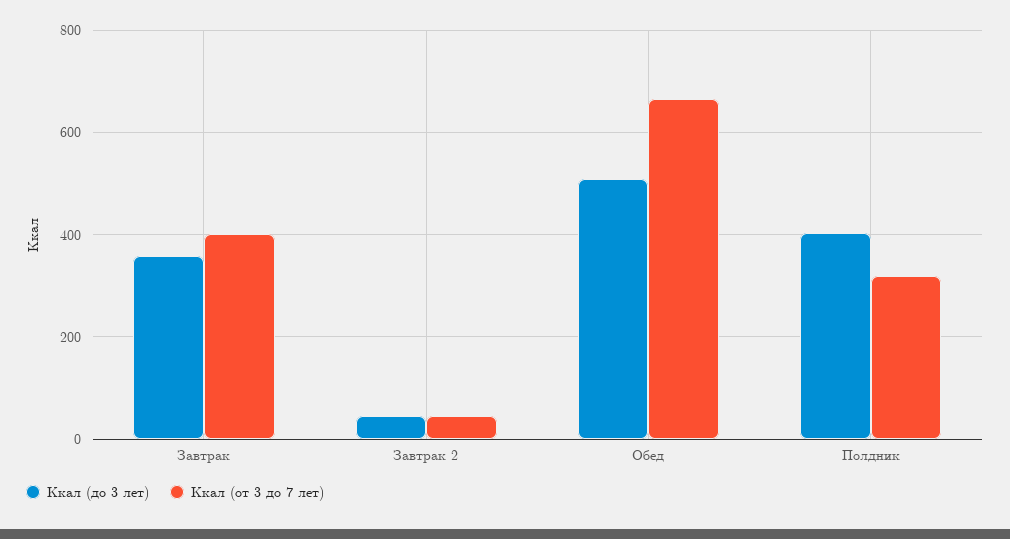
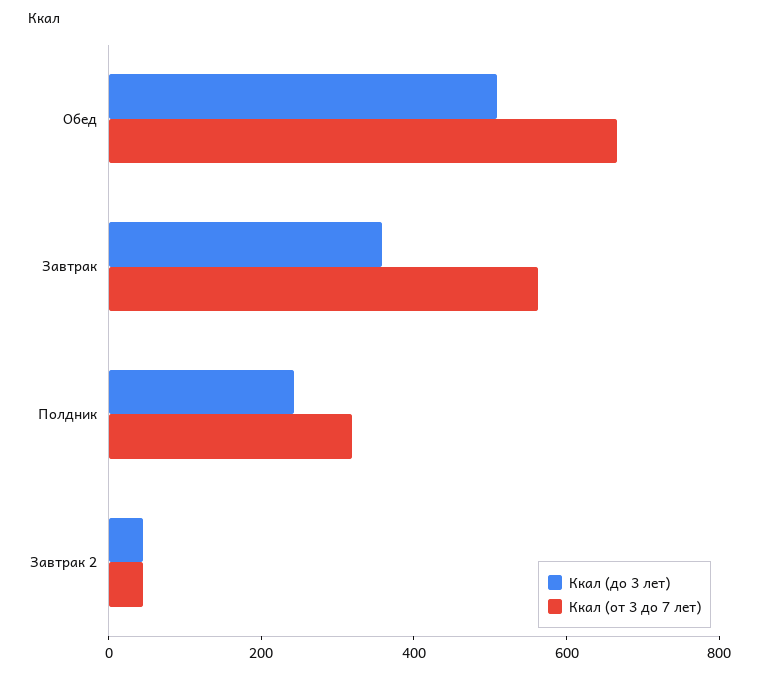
  {
    "Ккал (до 3 лет)": {
      "Завтрак": 360,
      "Завтрак 2": 40,
      "Обед": 500,
-     "Полдник": 400
+     "Полдник": 250
    },
    "Ккал (от 3 до 7 лет)": {
-     "Завтрак": 400,
+     "Завтрак": 550,
      "Завтрак 2": 40,
      "Обед": 660,
      "Полдник": 320
    }
  }

